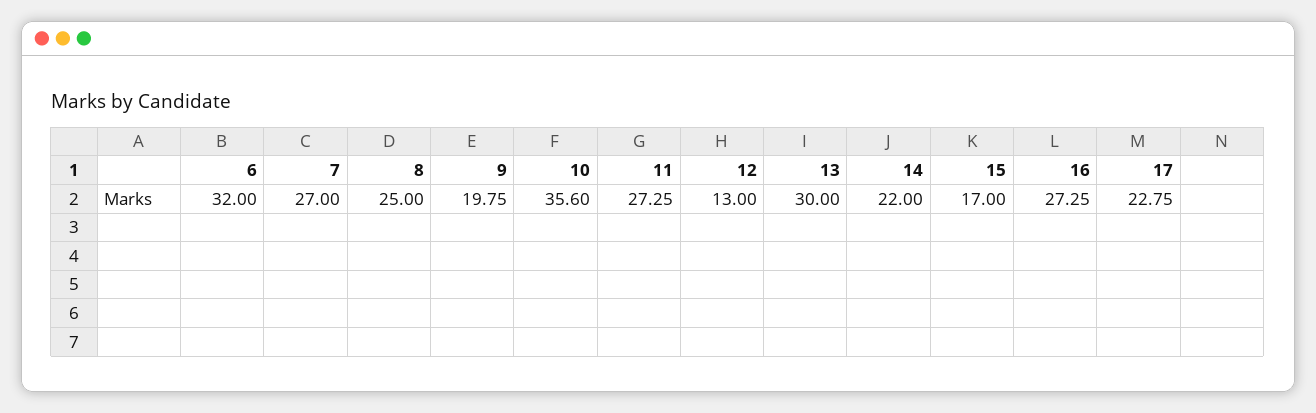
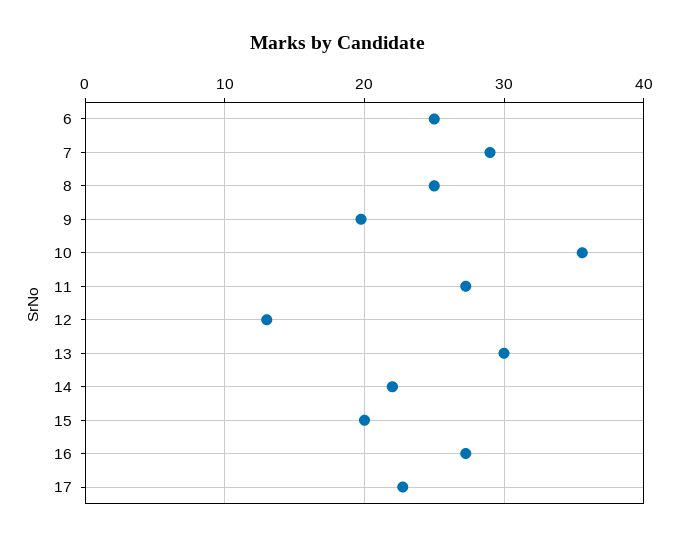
  {
-   "6": 32,
+   "6": 25,
-   "7": 27,
+   "7": 29,
    "8": 25,
    "9": 19.75,
    "10": 35.6,
    "11": 27.25,
    "12": 13,
    "13": 30,
    "14": 22,
-   "15": 17,
+   "15": 20,
    "16": 27.25,
    "17": 22.75
  }

